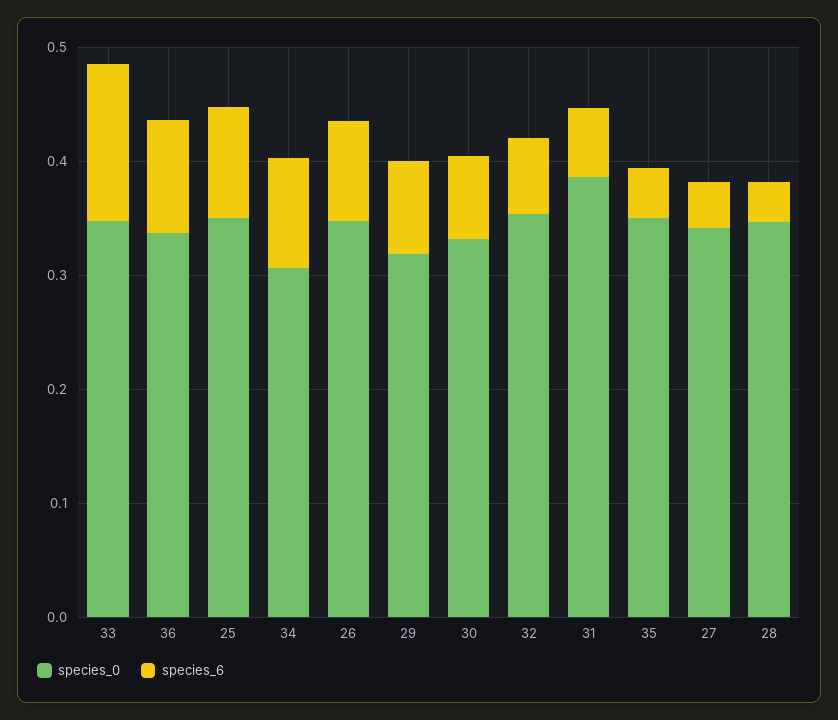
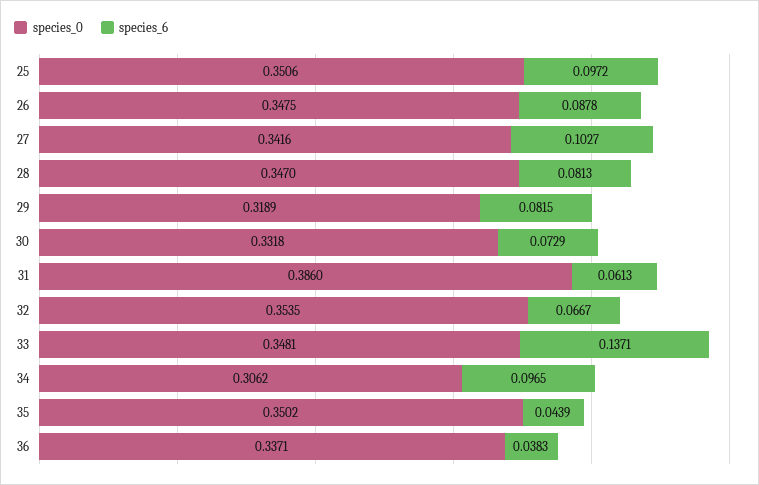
  {
    "species_0": {
      "33": 0.3481,
      "36": 0.3371,
      "25": 0.3506,
      "34": 0.3062,
      "26": 0.3475,
      "29": 0.3189,
      "30": 0.3318,
      "32": 0.3535,
      "31": 0.386,
      "35": 0.3502,
      "27": 0.3416,
      "28": 0.347
    },
    "species_6": {
      "33": 0.1371,
-     "36": 0.1,
+     "36": 0.0383,
      "25": 0.0972,
      "34": 0.0965,
      "26": 0.0878,
      "29": 0.0815,
      "30": 0.0729,
      "32": 0.0667,
      "31": 0.0613,
      "35": 0.0439,
-     "27": 0.04,
+     "27": 0.1027,
-     "28": 0.04
+     "28": 0.0813
    }
  }

